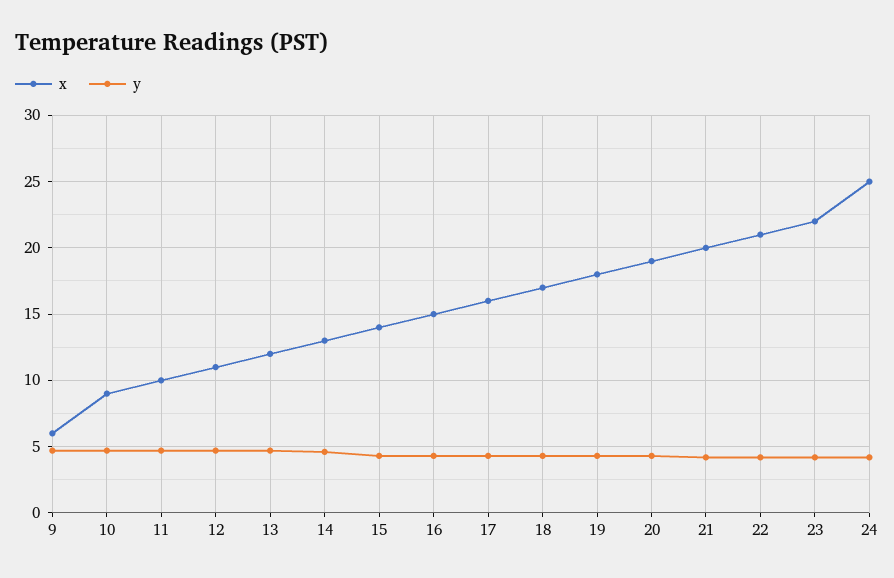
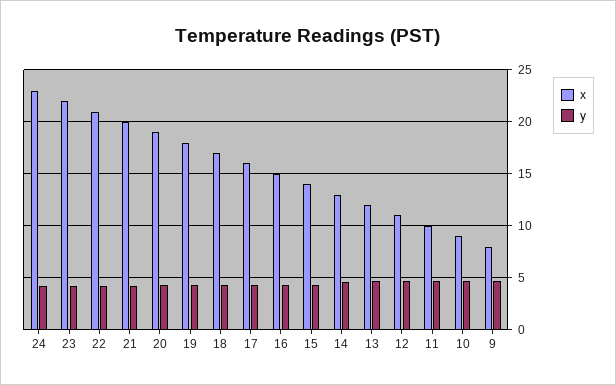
  {
    "x": {
-     "9": 6,
+     "9": 8,
      "10": 9,
      "11": 10,
      "12": 11,
      "13": 12,
      "14": 13,
      "15": 14,
      "16": 15,
      "17": 16,
      "18": 17,
      "19": 18,
      "20": 19,
      "21": 20,
      "22": 21,
      "23": 22,
-     "24": 25
+     "24": 23
    },
    "y": {
      "9": 4.5,
      "10": 4.5,
      "11": 4.5,
      "12": 4.5,
      "13": 4.5,
      "14": 4.5,
      "15": 4.5,
      "16": 4.5,
      "17": 4.5,
      "18": 4.5,
      "19": 4.5,
      "20": 4.5,
      "21": 4,
      "22": 4,
      "23": 4,
      "24": 4
    }
  }

